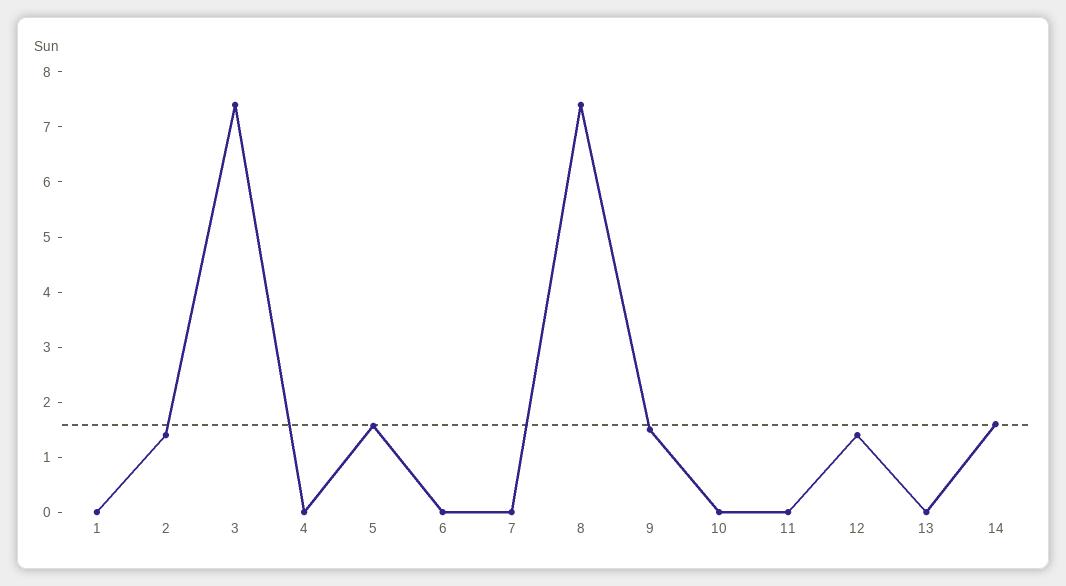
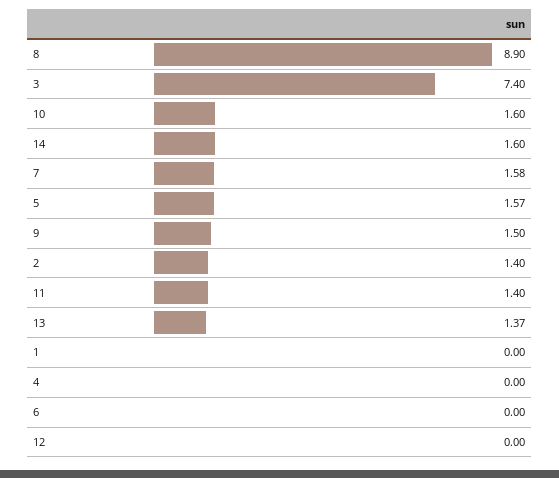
  {
    "1": 0,
    "2": 1.4,
    "3": 7.4,
    "4": 0,
    "5": 1.57,
    "6": 0,
-   "7": 0,
+   "7": 1.58,
-   "8": 7.4,
+   "8": 8.9,
    "9": 1.5,
-   "10": 0,
+   "10": 1.6,
-   "11": 0,
+   "11": 1.4,
-   "12": 1.4,
+   "12": 0,
-   "13": 0,
+   "13": 1.37,
    "14": 1.6
  }

